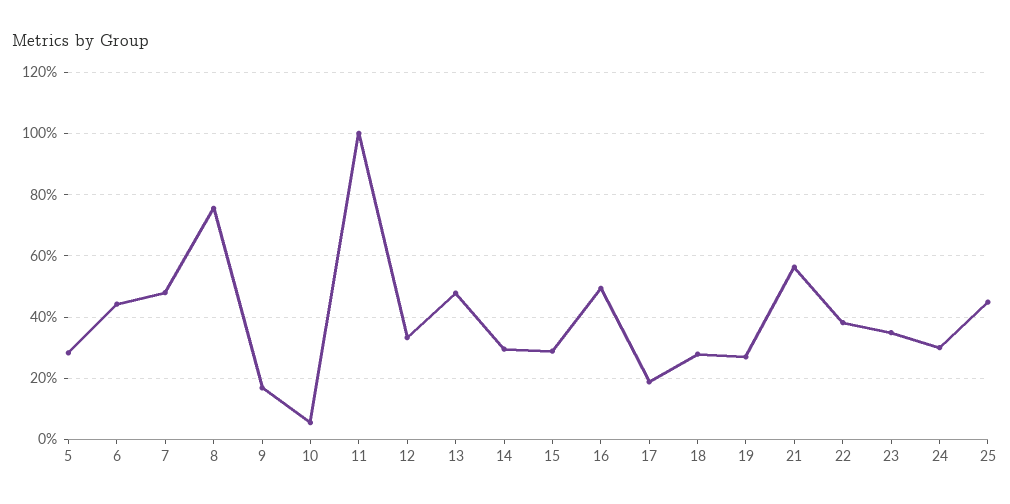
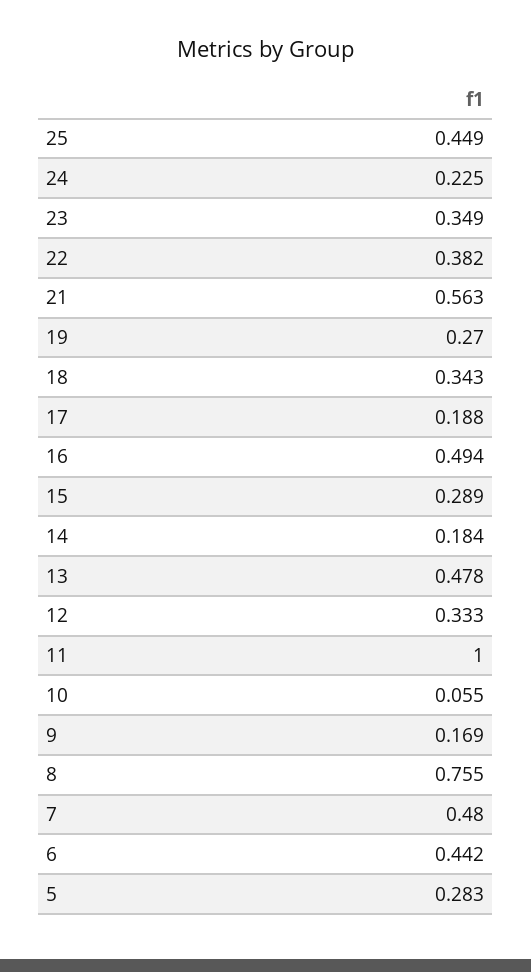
  {
    "5": 0.283,
    "6": 0.442,
    "7": 0.48,
    "8": 0.755,
    "9": 0.169,
    "10": 0.055,
    "11": 1,
    "12": 0.333,
    "13": 0.478,
-   "14": 0.3,
+   "14": 0.184,
    "15": 0.289,
    "16": 0.494,
    "17": 0.188,
-   "18": 0.28,
+   "18": 0.343,
    "19": 0.27,
    "21": 0.563,
    "22": 0.382,
    "23": 0.349,
-   "24": 0.3,
+   "24": 0.225,
    "25": 0.449
  }

